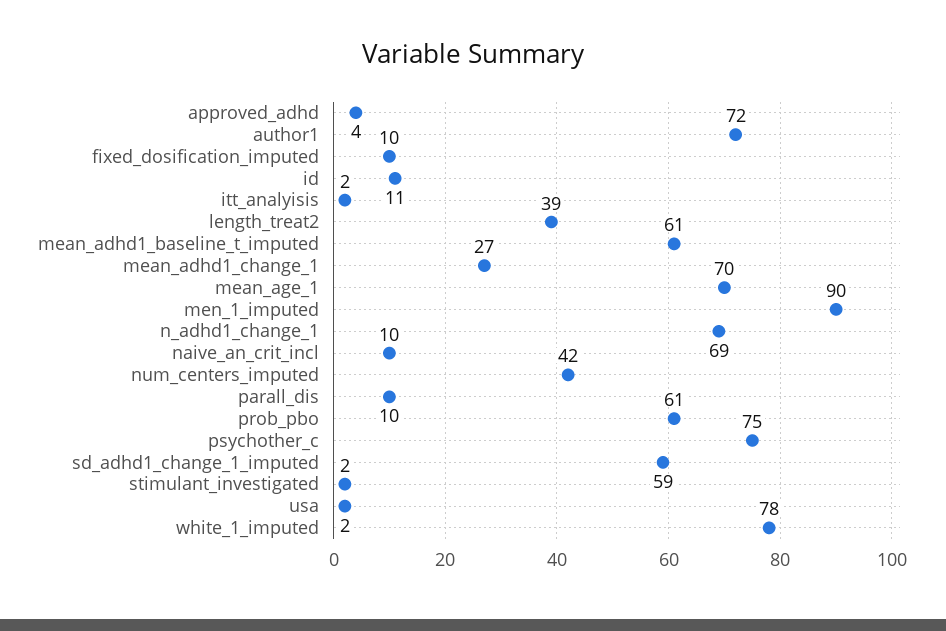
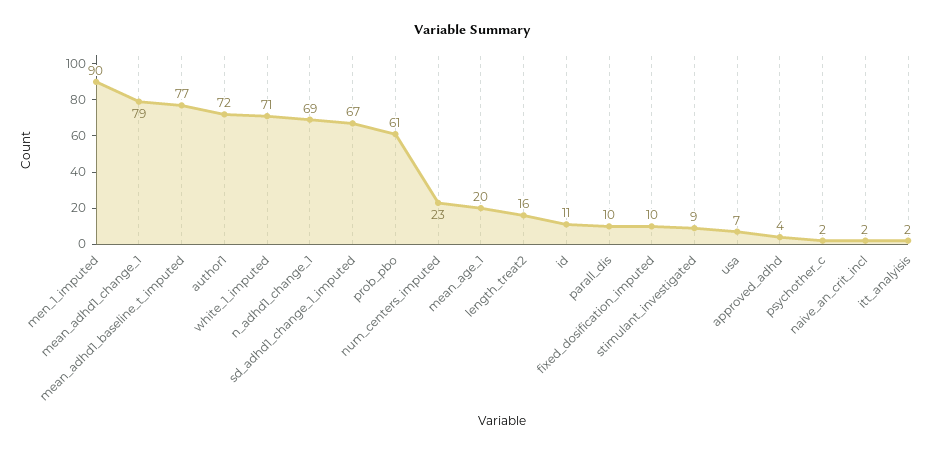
  {
    "approved_adhd": 4,
    "author1": 72,
    "fixed_dosification_imputed": 10,
    "id": 11,
    "itt_analyisis": 2,
-   "length_treat2": 39,
+   "length_treat2": 16,
-   "mean_adhd1_baseline_t_imputed": 61,
+   "mean_adhd1_baseline_t_imputed": 77,
-   "mean_adhd1_change_1": 27,
+   "mean_adhd1_change_1": 79,
-   "mean_age_1": 70,
+   "mean_age_1": 20,
    "men_1_imputed": 90,
    "n_adhd1_change_1": 69,
-   "naive_an_crit_incl": 10,
+   "naive_an_crit_incl": 2,
-   "num_centers_imputed": 42,
+   "num_centers_imputed": 23,
    "parall_dis": 10,
    "prob_pbo": 61,
-   "psychother_c": 75,
+   "psychother_c": 2,
-   "sd_adhd1_change_1_imputed": 59,
+   "sd_adhd1_change_1_imputed": 67,
-   "stimulant_investigated": 2,
+   "stimulant_investigated": 9,
-   "usa": 2,
+   "usa": 7,
-   "white_1_imputed": 78
+   "white_1_imputed": 71
  }

